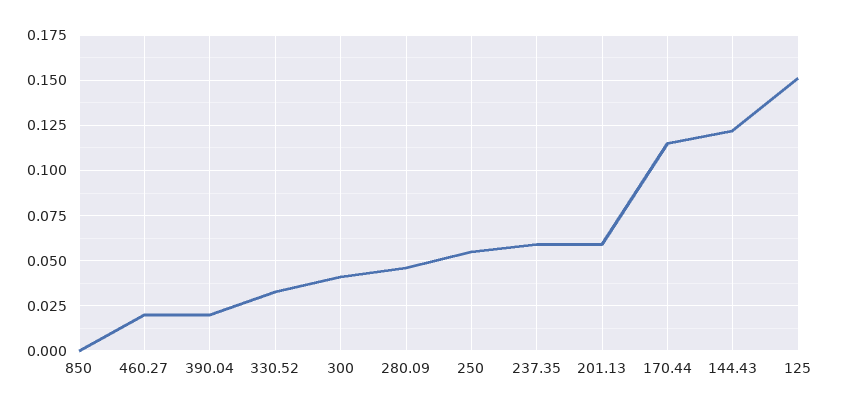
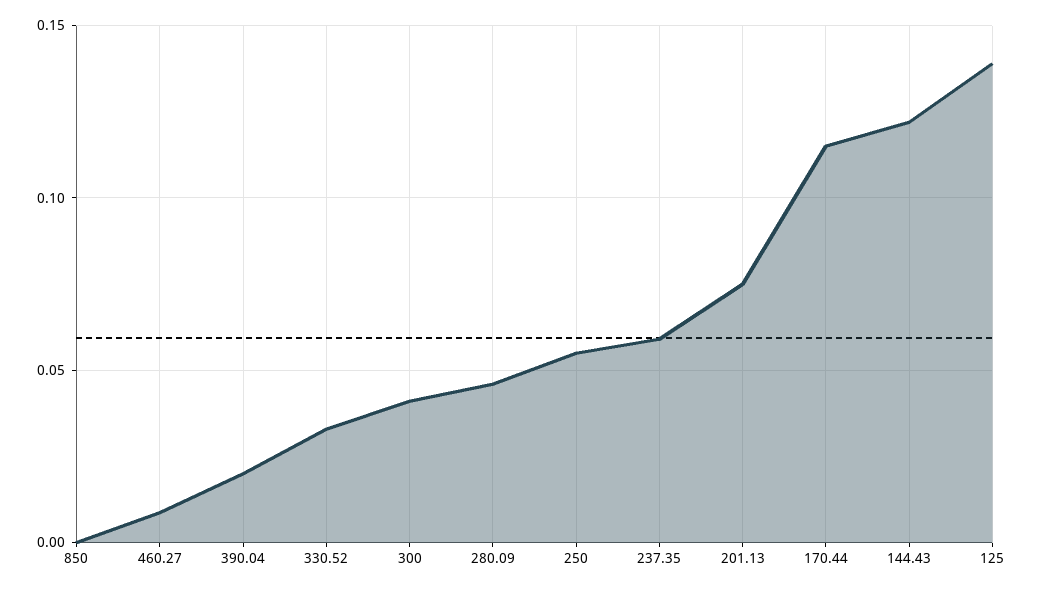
  {
    "850": 0,
-   "460.27": 0.02,
+   "460.27": 0.01,
    "390.04": 0.02,
    "330.52": 0.035,
    "300": 0.04,
    "280.09": 0.045,
    "250": 0.055,
    "237.35": 0.06,
-   "201.13": 0.06,
+   "201.13": 0.075,
    "170.44": 0.115,
    "144.43": 0.12,
-   "125": 0.15
+   "125": 0.14
  }

